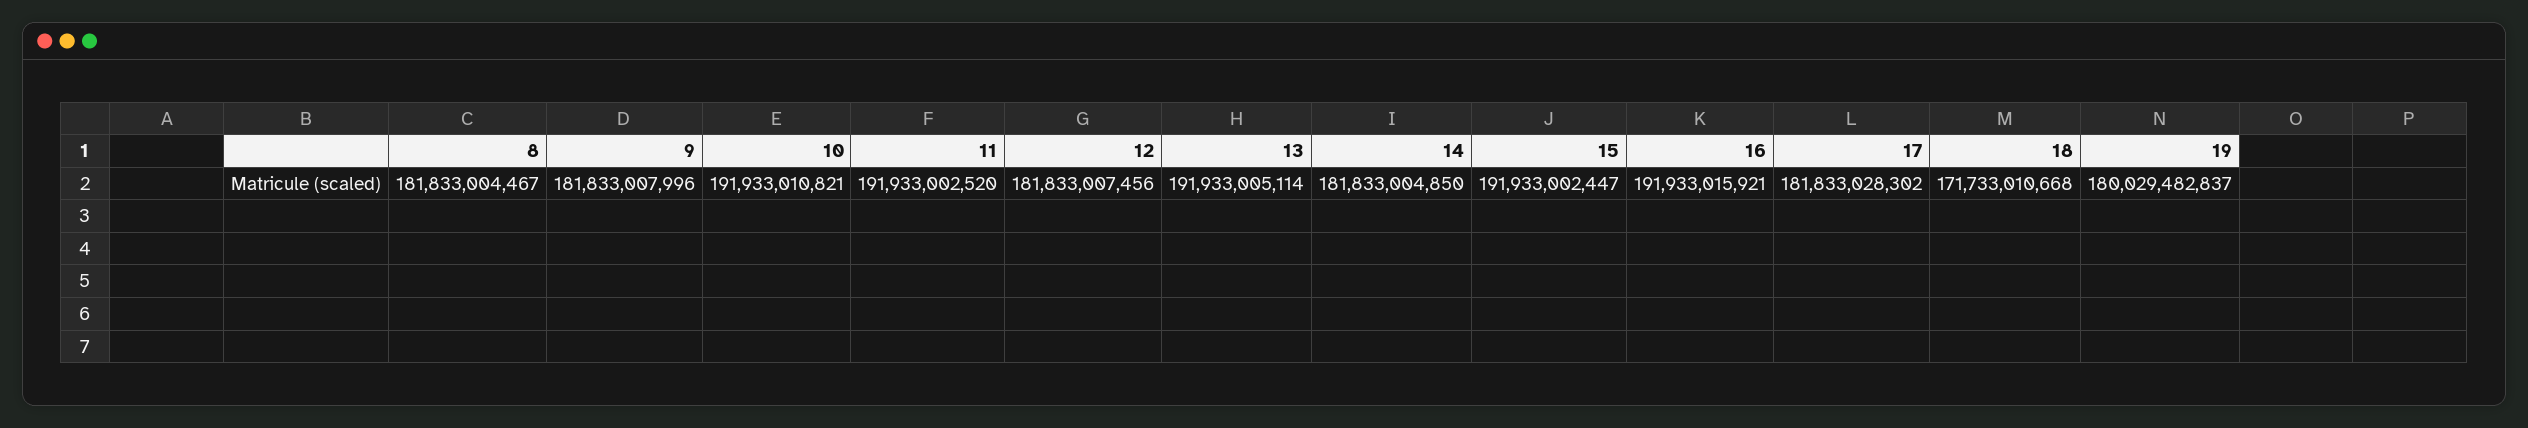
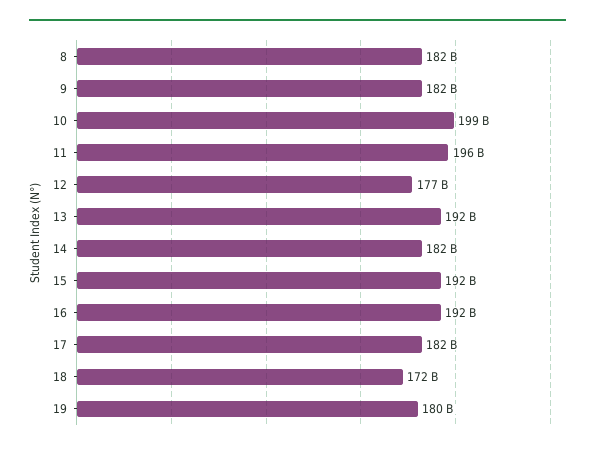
  {
    "8": 181833004467,
    "9": 181833007996,
-   "10": 191933010821,
+   "10": 199000000000,
-   "11": 191933002520,
+   "11": 196000000000,
-   "12": 181833007456,
+   "12": 177000000000,
    "13": 191933005114,
    "14": 181833004850,
    "15": 191933002447,
    "16": 191933015921,
    "17": 181833028302,
    "18": 171733010668,
    "19": 180029482837
  }

